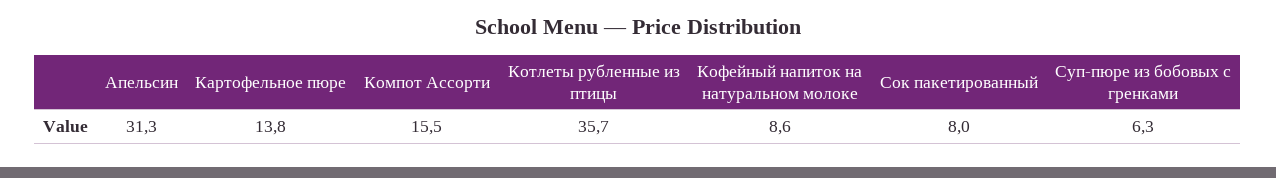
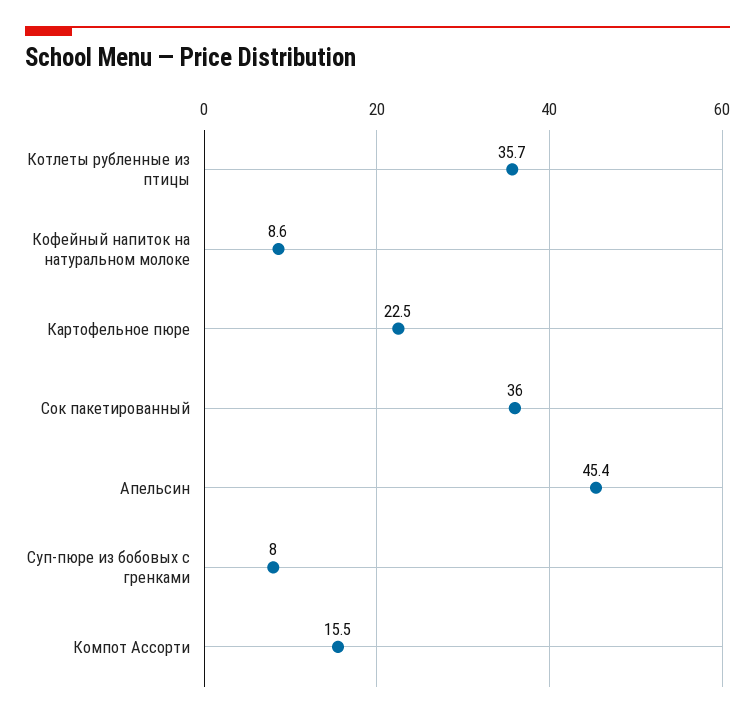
  {
-   "Апельсин": 31.3,
+   "Апельсин": 45.4,
-   "Картофельное пюре": 13.8,
+   "Картофельное пюре": 22.5,
    "Компот Ассорти": 15.5,
    "Котлеты рубленные из птицы": 35.7,
    "Кофейный напиток на натуральном молоке": 8.6,
-   "Сок пакетированный": 8,
+   "Сок пакетированный": 36,
-   "Суп-пюре из бобовых с гренками": 6.3
+   "Суп-пюре из бобовых с гренками": 8
  }

